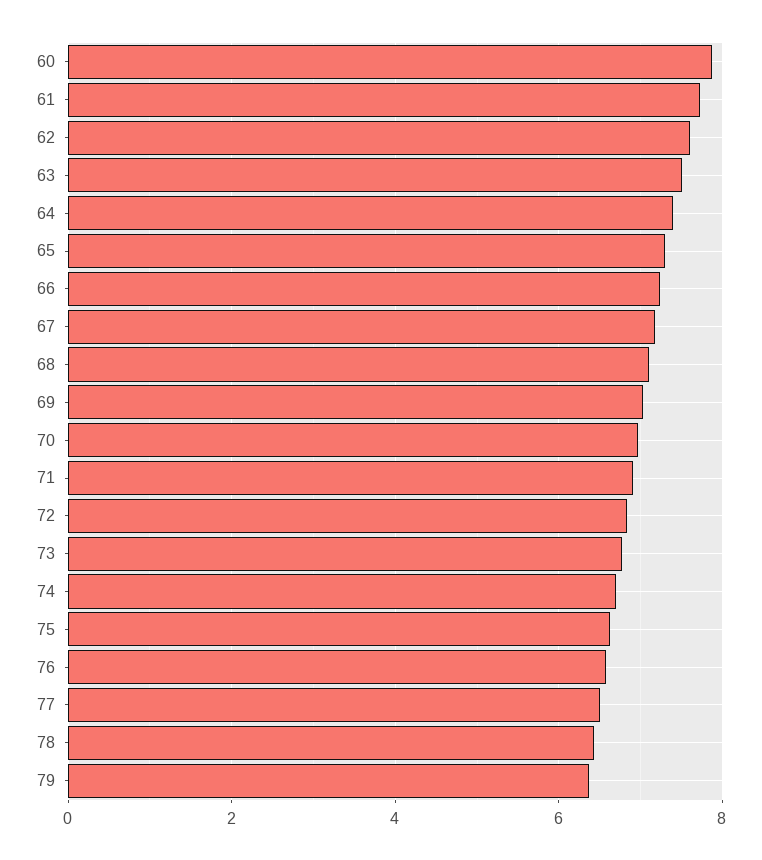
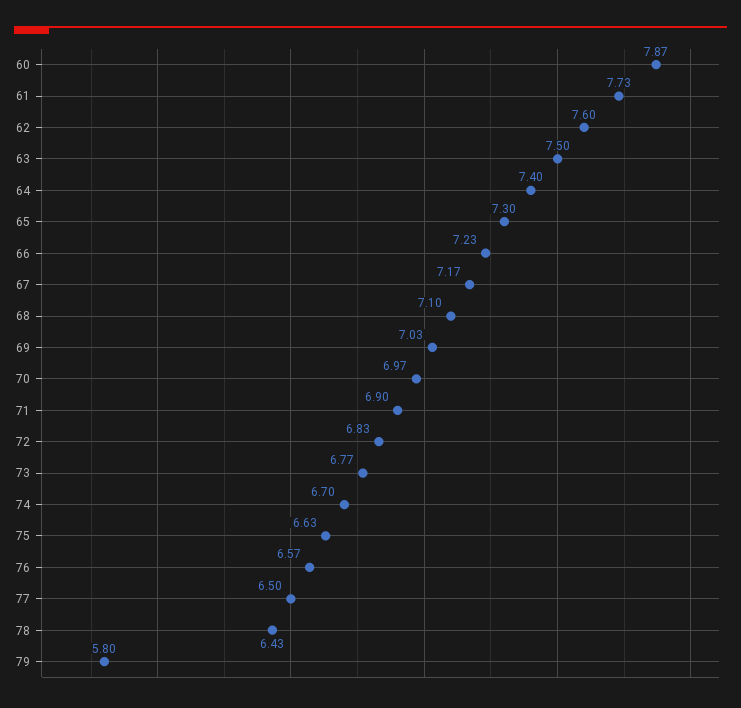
  {
    "60": 7.87,
    "61": 7.73,
    "62": 7.6,
    "63": 7.5,
    "64": 7.4,
    "65": 7.3,
    "66": 7.23,
    "67": 7.17,
    "68": 7.1,
    "69": 7.03,
    "70": 6.97,
    "71": 6.9,
    "72": 6.83,
    "73": 6.77,
    "74": 6.7,
    "75": 6.63,
    "76": 6.57,
    "77": 6.5,
    "78": 6.43,
-   "79": 6.4
+   "79": 5.8
  }

